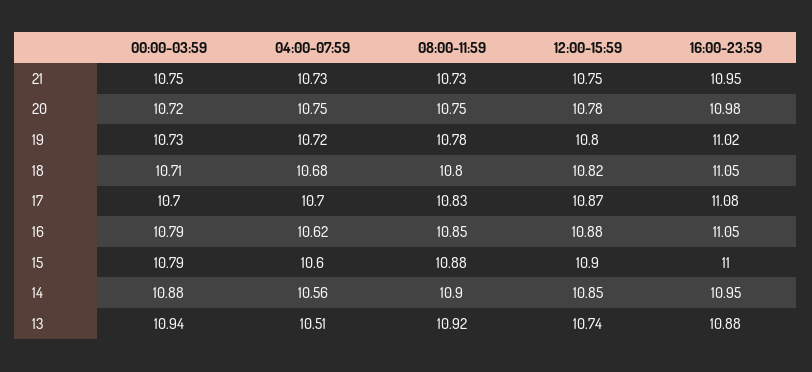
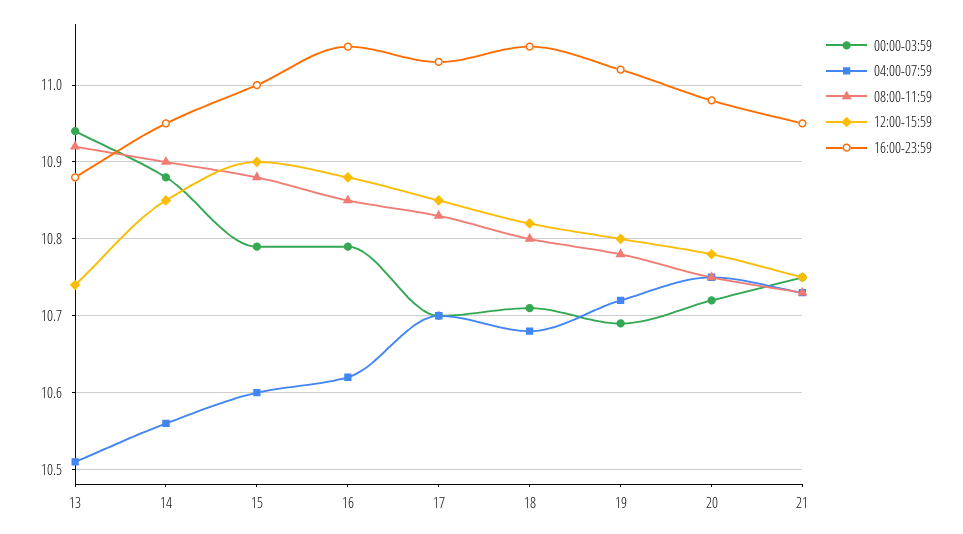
  {
    "00:00-03:59": {
      "21": 10.75,
      "20": 10.72,
-     "19": 10.73,
+     "19": 10.69,
      "18": 10.71,
      "17": 10.7,
      "16": 10.79,
      "15": 10.79,
      "14": 10.88,
      "13": 10.94
    },
    "04:00-07:59": {
      "21": 10.73,
      "20": 10.75,
      "19": 10.72,
      "18": 10.68,
      "17": 10.7,
      "16": 10.62,
      "15": 10.6,
      "14": 10.56,
      "13": 10.51
    },
    "08:00-11:59": {
      "21": 10.73,
      "20": 10.75,
      "19": 10.78,
      "18": 10.8,
      "17": 10.83,
      "16": 10.85,
      "15": 10.88,
      "14": 10.9,
      "13": 10.92
    },
    "12:00-15:59": {
      "21": 10.75,
      "20": 10.78,
      "19": 10.8,
      "18": 10.82,
-     "17": 10.87,
+     "17": 10.85,
      "16": 10.88,
      "15": 10.9,
      "14": 10.85,
      "13": 10.74
    },
    "16:00-23:59": {
      "21": 10.95,
      "20": 10.98,
      "19": 11.02,
      "18": 11.05,
-     "17": 11.08,
+     "17": 11.03,
      "16": 11.05,
      "15": 11,
      "14": 10.95,
      "13": 10.88
    }
  }

